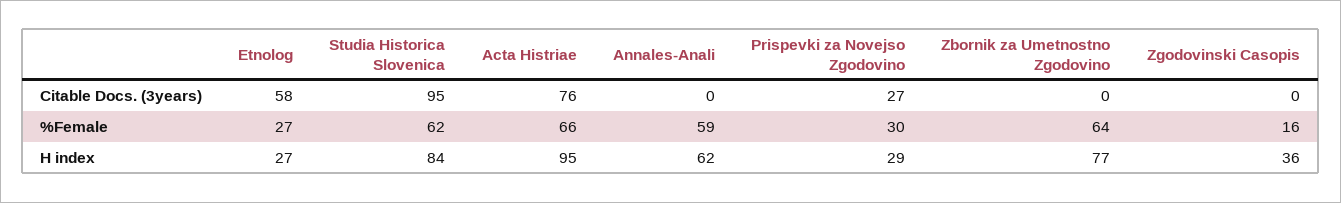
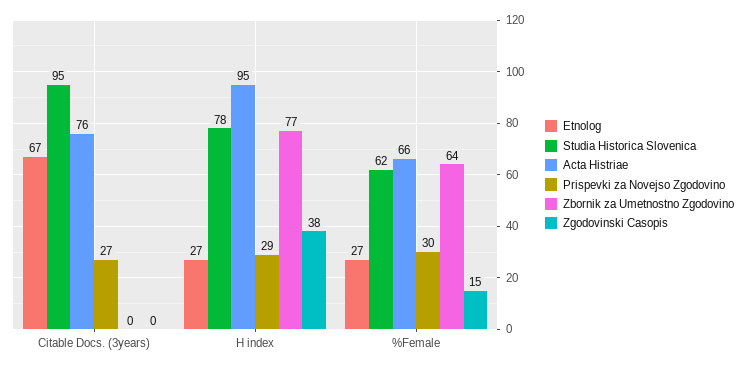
  {
    "Etnolog": {
-     "Citable Docs. (3years)": 58,
+     "Citable Docs. (3years)": 67,
      "%Female": 27,
      "H index": 27
    },
    "Studia Historica Slovenica": {
      "Citable Docs. (3years)": 95,
      "%Female": 62,
-     "H index": 84
+     "H index": 78
    },
    "Acta Histriae": {
      "Citable Docs. (3years)": 76,
      "%Female": 66,
      "H index": 95
    },
-   "Annales-Anali": {
-     "Citable Docs. (3years)": 0,
-     "%Female": 59,
-     "H index": 62
-   },
    "Prispevki za Novejso Zgodovino": {
      "Citable Docs. (3years)": 27,
      "%Female": 30,
      "H index": 29
    },
    "Zbornik za Umetnostno Zgodovino": {
      "Citable Docs. (3years)": 0,
      "%Female": 64,
      "H index": 77
    },
    "Zgodovinski Casopis": {
      "Citable Docs. (3years)": 0,
-     "%Female": 16,
+     "%Female": 15,
-     "H index": 36
+     "H index": 38
    }
  }

